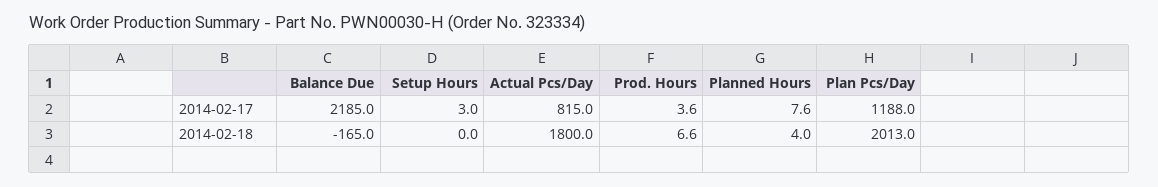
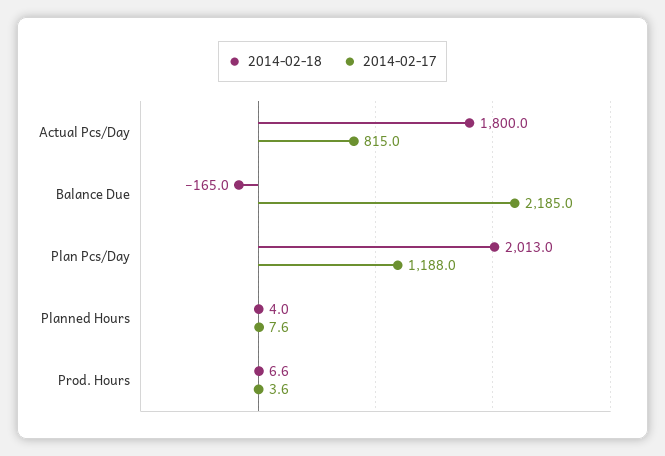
  {
    "2014-02-17": {
      "Balance Due": 2185,
-     "Setup Hours": 3,
      "Actual Pcs/Day": 815,
      "Prod. Hours": 3.6,
      "Planned Hours": 7.6,
      "Plan Pcs/Day": 1188
    },
    "2014-02-18": {
      "Balance Due": -165,
-     "Setup Hours": 0,
      "Actual Pcs/Day": 1800,
      "Prod. Hours": 6.6,
      "Planned Hours": 4,
      "Plan Pcs/Day": 2013
    }
  }

